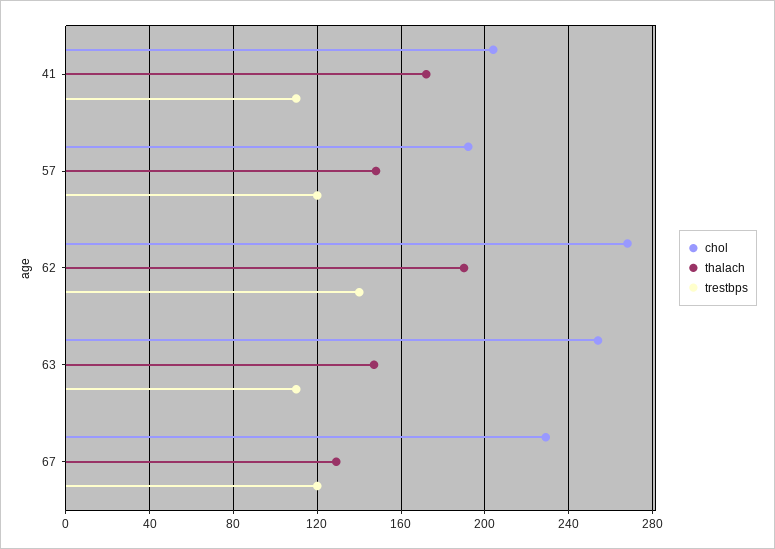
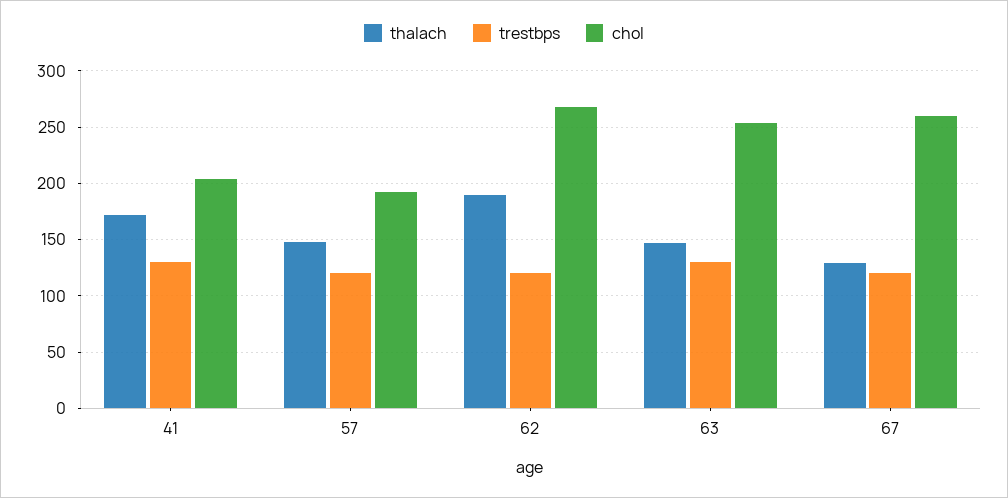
  {
    "chol": {
      "41": 205,
      "57": 190,
      "62": 270,
      "63": 255,
-     "67": 230
+     "67": 260
    },
    "thalach": {
      "41": 170,
      "57": 150,
      "62": 190,
      "63": 145,
      "67": 130
    },
    "trestbps": {
-     "41": 110,
+     "41": 130,
      "57": 120,
-     "62": 140,
+     "62": 120,
-     "63": 110,
+     "63": 130,
      "67": 120
    }
  }

